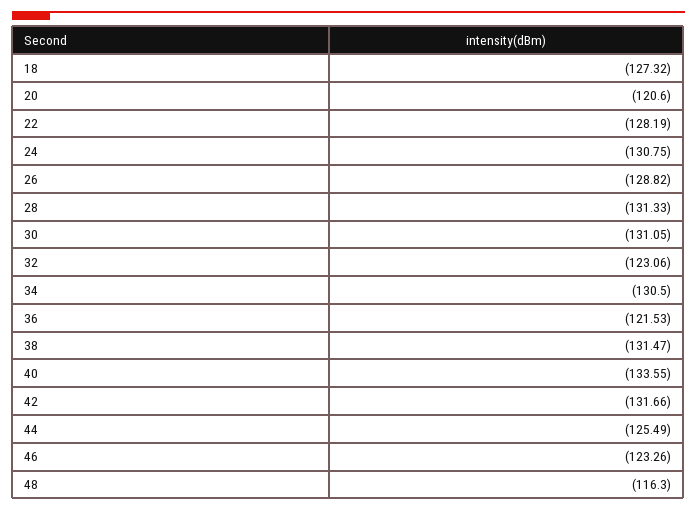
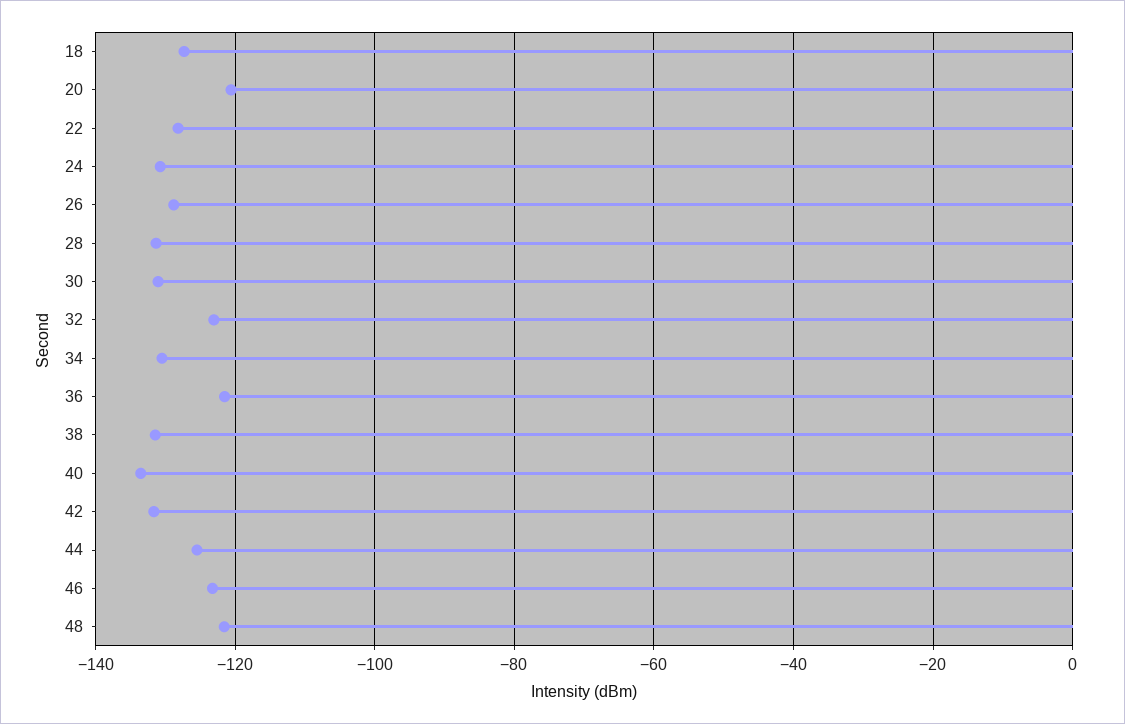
  {
    "18": -127.32,
    "20": -120.6,
    "22": -128.19,
    "24": -130.75,
    "26": -128.82,
    "28": -131.33,
    "30": -131.05,
    "32": -123.06,
    "34": -130.5,
    "36": -121.53,
    "38": -131.47,
    "40": -133.55,
    "42": -131.66,
    "44": -125.49,
    "46": -123.26,
-   "48": -116.3
+   "48": -122
  }

